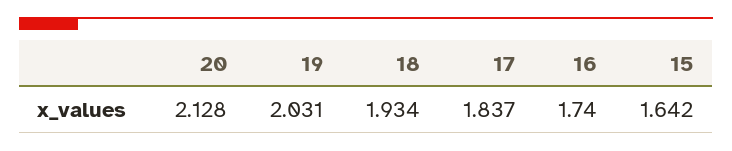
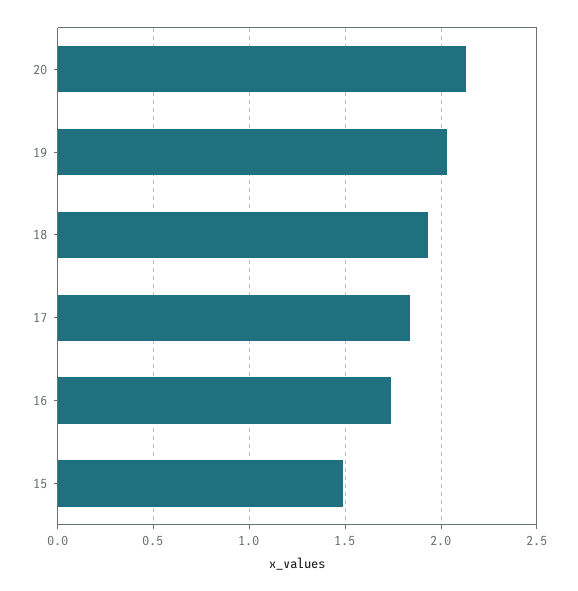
  {
    "20": 2.128,
    "19": 2.031,
    "18": 1.934,
    "17": 1.837,
    "16": 1.74,
-   "15": 1.642
+   "15": 1.5
  }

